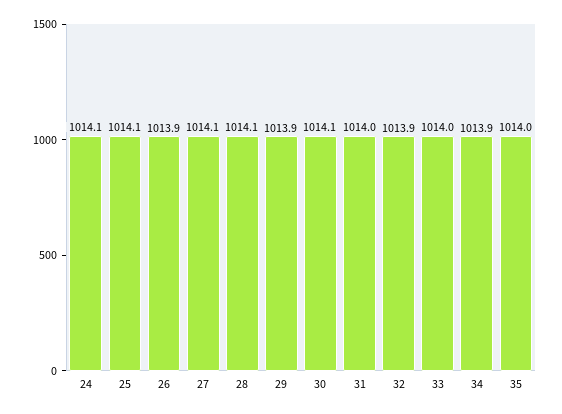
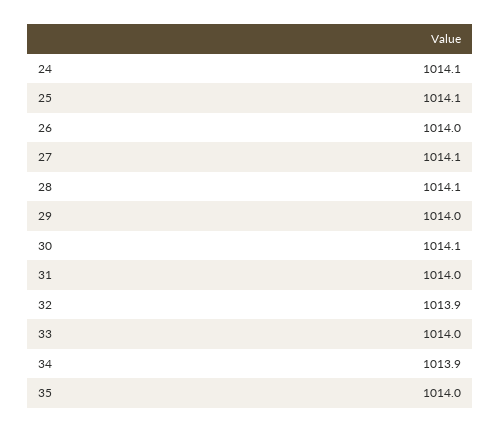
  {
    "24": 1014.1,
    "25": 1014.1,
-   "26": 1013.9,
+   "26": 1014,
    "27": 1014.1,
    "28": 1014.1,
-   "29": 1013.9,
+   "29": 1014,
    "30": 1014.1,
    "31": 1014,
    "32": 1013.9,
    "33": 1014,
    "34": 1013.9,
    "35": 1014
  }

